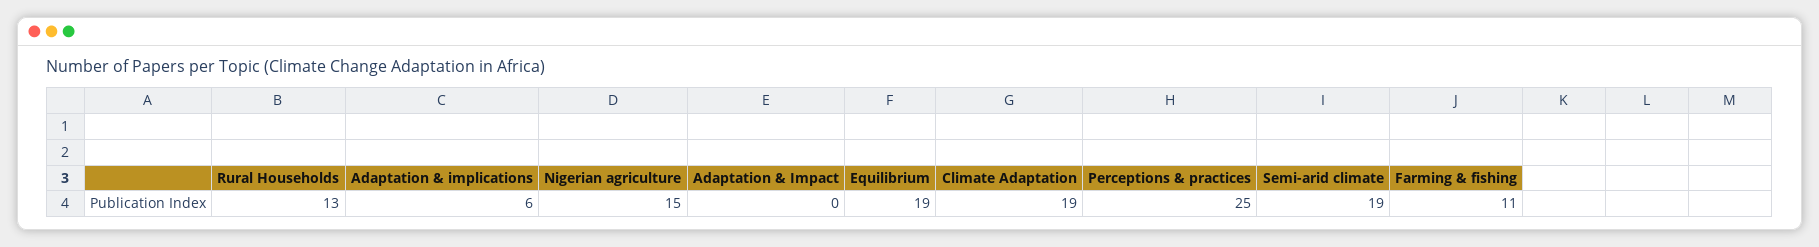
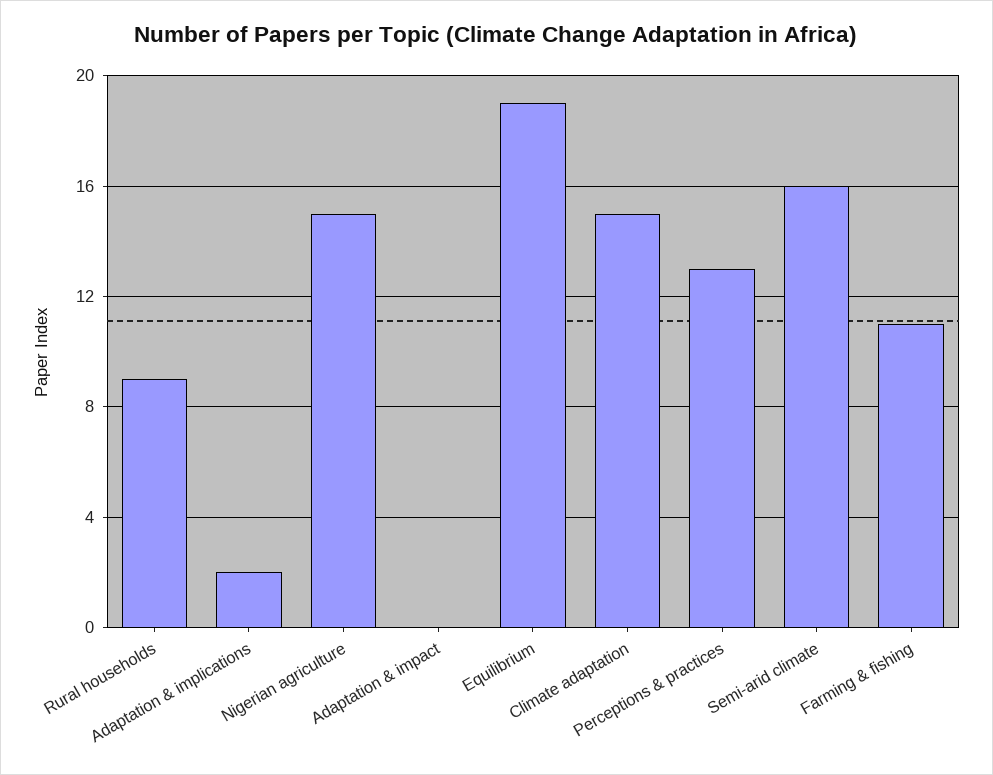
  {
-   "Rural Households": 13,
+   "Rural Households": 9,
-   "Adaptation & implications": 6,
+   "Adaptation & implications": 2,
    "Nigerian agriculture": 15,
    "Adaptation & Impact": 0,
    "Equilibrium": 19,
-   "Climate Adaptation": 19,
+   "Climate Adaptation": 15,
-   "Perceptions & practices": 25,
+   "Perceptions & practices": 13,
-   "Semi-arid climate": 19,
+   "Semi-arid climate": 16,
    "Farming & fishing": 11
  }

